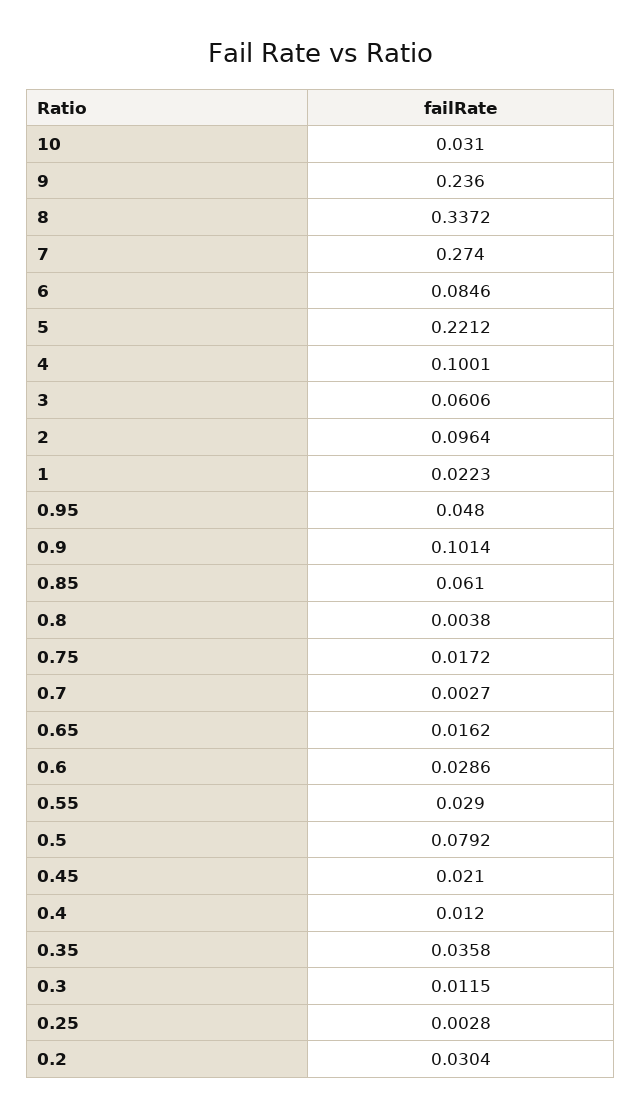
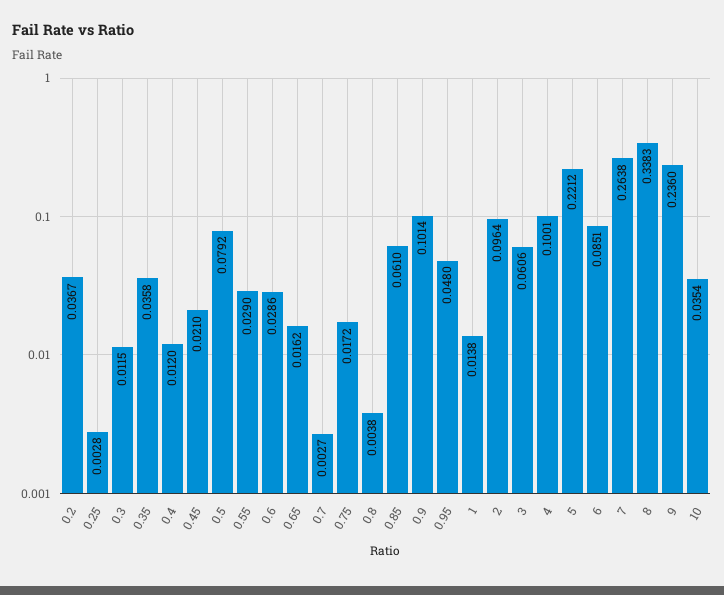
  {
-   "10": 0.031,
+   "10": 0.0354,
    "9": 0.236,
-   "8": 0.3372,
+   "8": 0.3383,
-   "7": 0.274,
+   "7": 0.2638,
-   "6": 0.0846,
+   "6": 0.0851,
    "5": 0.2212,
    "4": 0.1001,
    "3": 0.0606,
    "2": 0.0964,
-   "1": 0.0223,
+   "1": 0.0138,
    "0.95": 0.048,
    "0.9": 0.1014,
    "0.85": 0.061,
    "0.8": 0.0038,
    "0.75": 0.0172,
    "0.7": 0.0027,
    "0.65": 0.0162,
    "0.6": 0.0286,
    "0.55": 0.029,
    "0.5": 0.0792,
    "0.45": 0.021,
    "0.4": 0.012,
    "0.35": 0.0358,
    "0.3": 0.0115,
    "0.25": 0.0028,
-   "0.2": 0.0304
+   "0.2": 0.0367
  }

